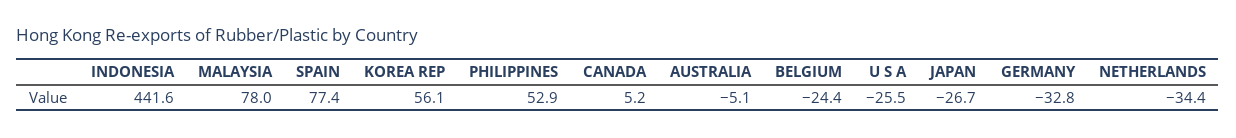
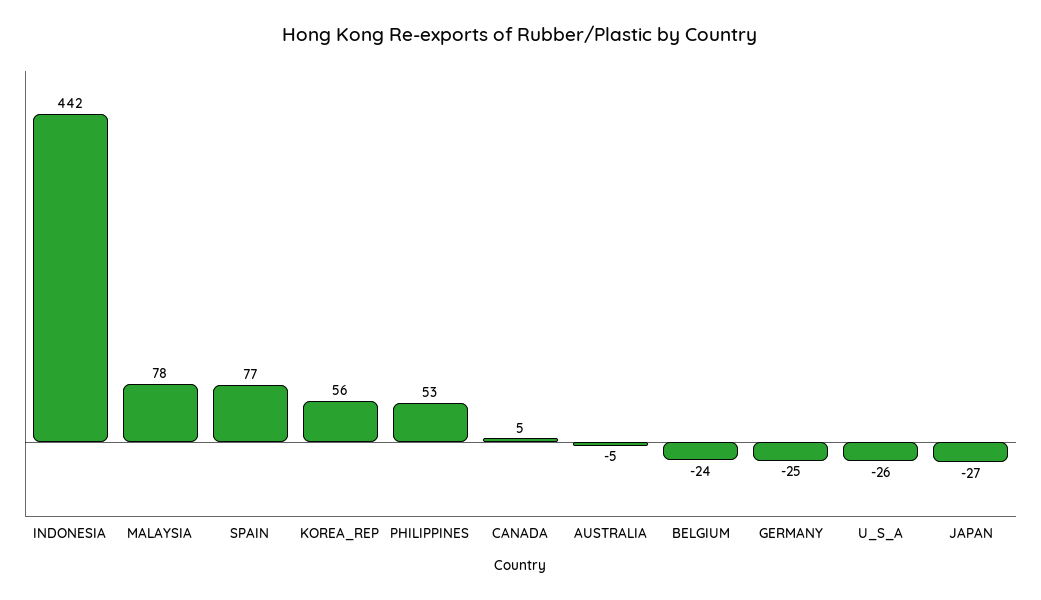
  {
    "INDONESIA": 441.6,
    "MALAYSIA": 78,
    "SPAIN": 77.4,
    "KOREA REP": 56.1,
    "PHILIPPINES": 52.9,
    "CANADA": 5.2,
    "AUSTRALIA": -5.1,
    "BELGIUM": -24.4,
    "U S A": -25.5,
    "JAPAN": -26.7,
-   "GERMANY": -32.8,
+   "GERMANY": -25
-   "NETHERLANDS": -34.4
  }

